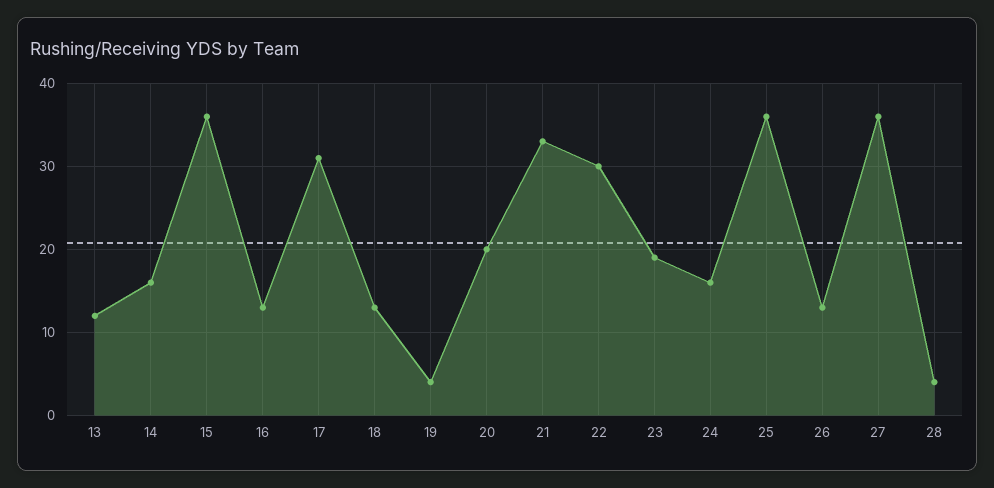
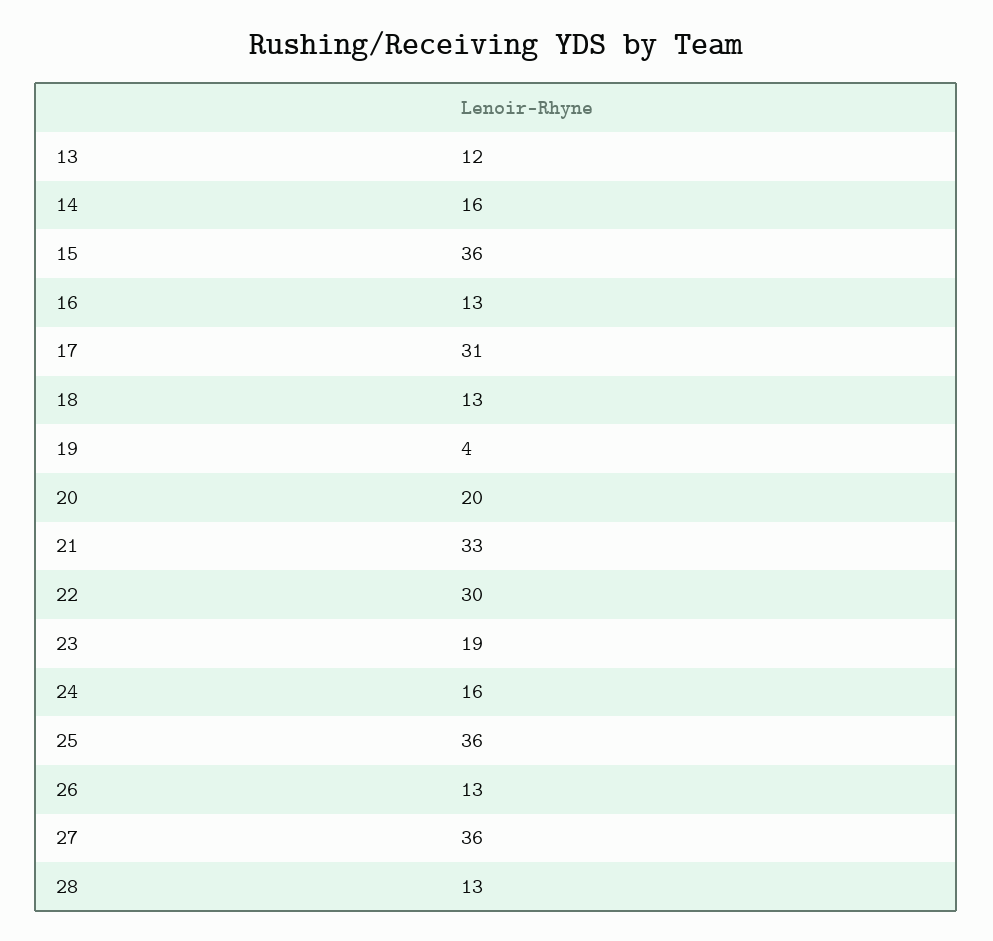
  {
    "13": 12,
    "14": 16,
    "15": 36,
    "16": 13,
    "17": 31,
    "18": 13,
    "19": 4,
    "20": 20,
    "21": 33,
    "22": 30,
    "23": 19,
    "24": 16,
    "25": 36,
    "26": 13,
    "27": 36,
-   "28": 4
+   "28": 13
  }

